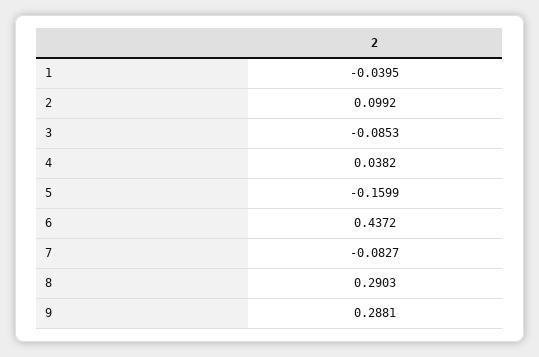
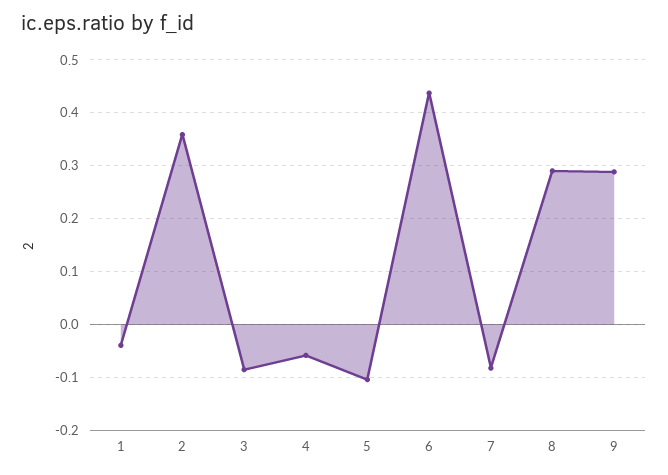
  {
    "1": -0.0395,
-   "2": 0.0992,
+   "2": 0.36,
    "3": -0.0853,
-   "4": 0.0382,
+   "4": -0.06,
-   "5": -0.1599,
+   "5": -0.1,
    "6": 0.4372,
    "7": -0.0827,
    "8": 0.2903,
    "9": 0.2881
  }

